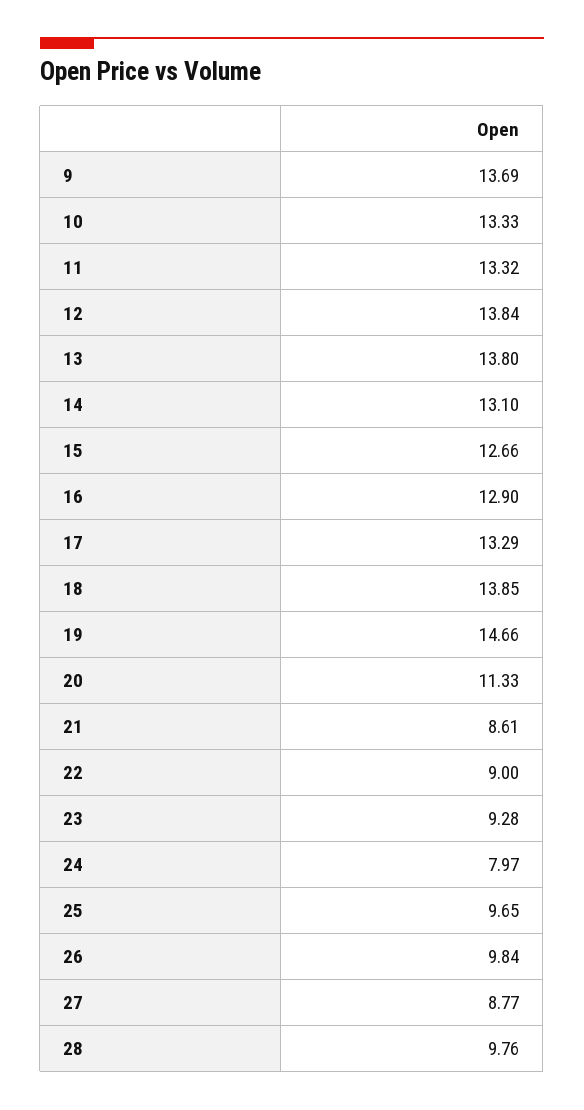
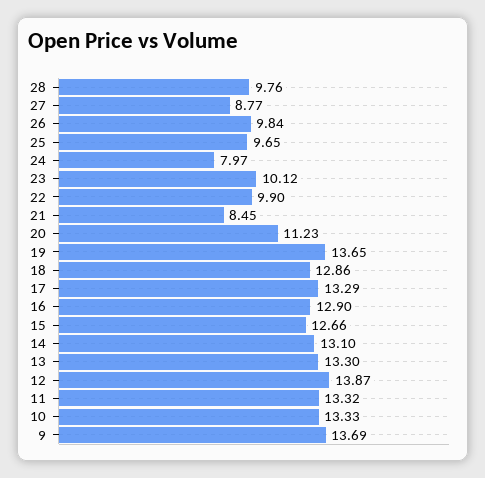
  {
    "9": 13.69,
    "10": 13.33,
    "11": 13.32,
-   "12": 13.84,
+   "12": 13.87,
-   "13": 13.8,
+   "13": 13.3,
    "14": 13.1,
    "15": 12.66,
    "16": 12.9,
    "17": 13.29,
-   "18": 13.85,
+   "18": 12.86,
-   "19": 14.66,
+   "19": 13.65,
-   "20": 11.33,
+   "20": 11.23,
-   "21": 8.61,
+   "21": 8.45,
-   "22": 9,
+   "22": 9.9,
-   "23": 9.28,
+   "23": 10.12,
    "24": 7.97,
    "25": 9.65,
    "26": 9.84,
    "27": 8.77,
    "28": 9.76
  }

